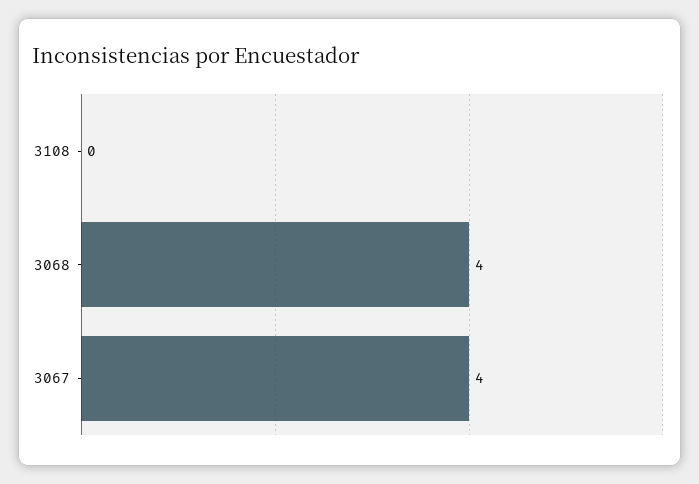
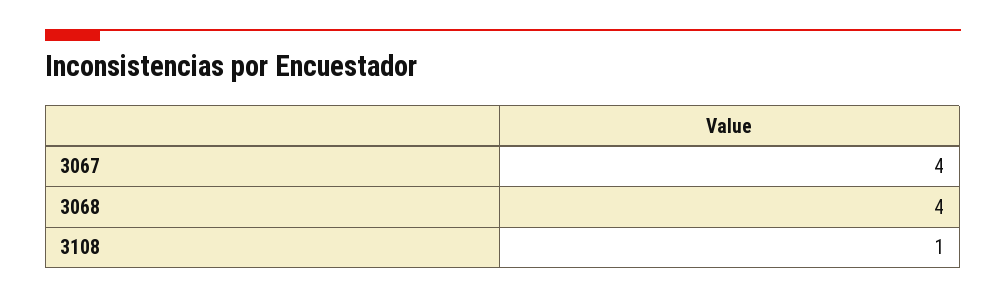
  {
-   "3108": 0,
+   "3108": 1,
    "3068": 4,
    "3067": 4
  }

